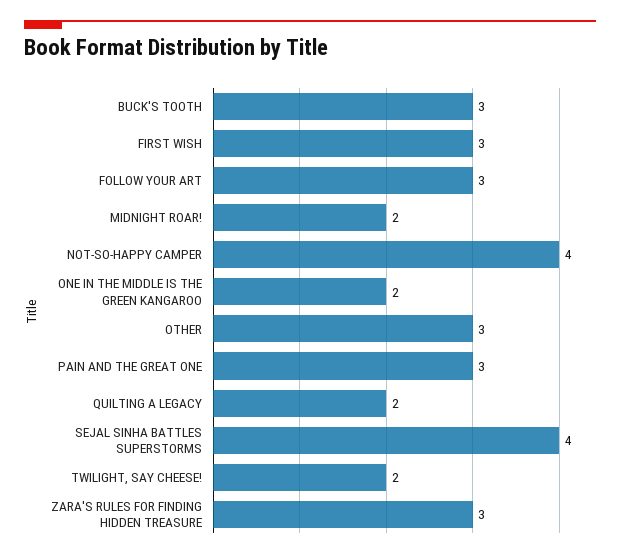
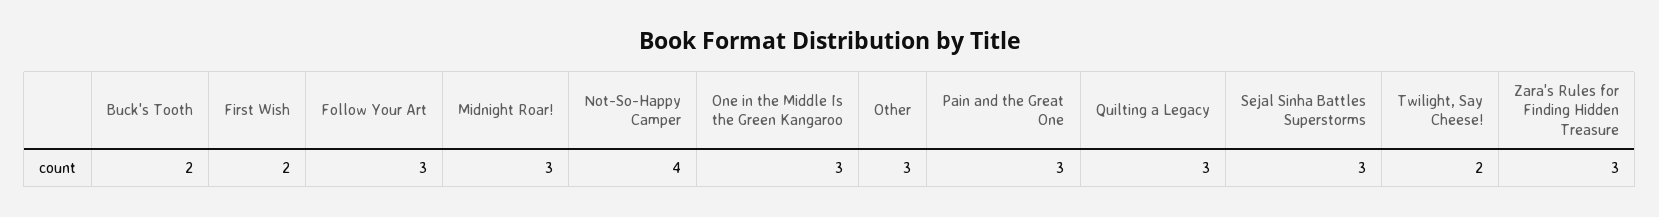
  {
-   "BUCK'S TOOTH": 3,
+   "BUCK'S TOOTH": 2,
-   "FIRST WISH": 3,
+   "FIRST WISH": 2,
    "FOLLOW YOUR ART": 3,
-   "MIDNIGHT ROAR!": 2,
+   "MIDNIGHT ROAR!": 3,
    "NOT-SO-HAPPY CAMPER": 4,
-   "ONE IN THE MIDDLE IS THE GREEN KANGAROO": 2,
+   "ONE IN THE MIDDLE IS THE GREEN KANGAROO": 3,
    "OTHER": 3,
    "PAIN AND THE GREAT ONE": 3,
-   "QUILTING A LEGACY": 2,
+   "QUILTING A LEGACY": 3,
-   "SEJAL SINHA BATTLES SUPERSTORMS": 4,
+   "SEJAL SINHA BATTLES SUPERSTORMS": 3,
    "TWILIGHT, SAY CHEESE!": 2,
    "ZARA'S RULES FOR FINDING HIDDEN TREASURE": 3
  }

